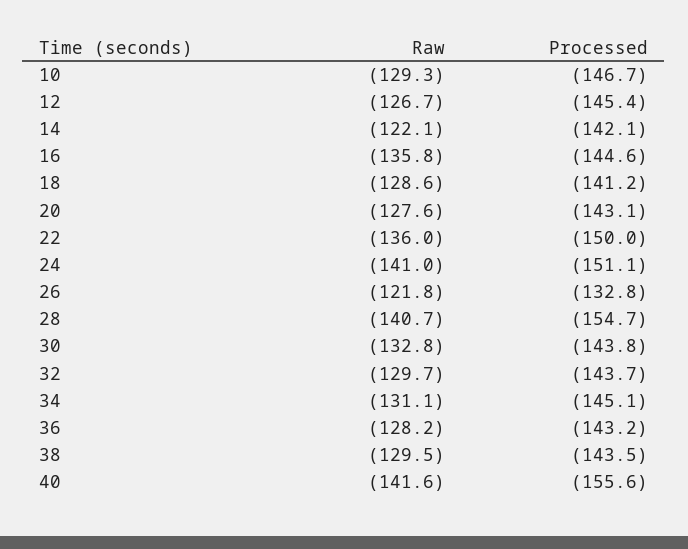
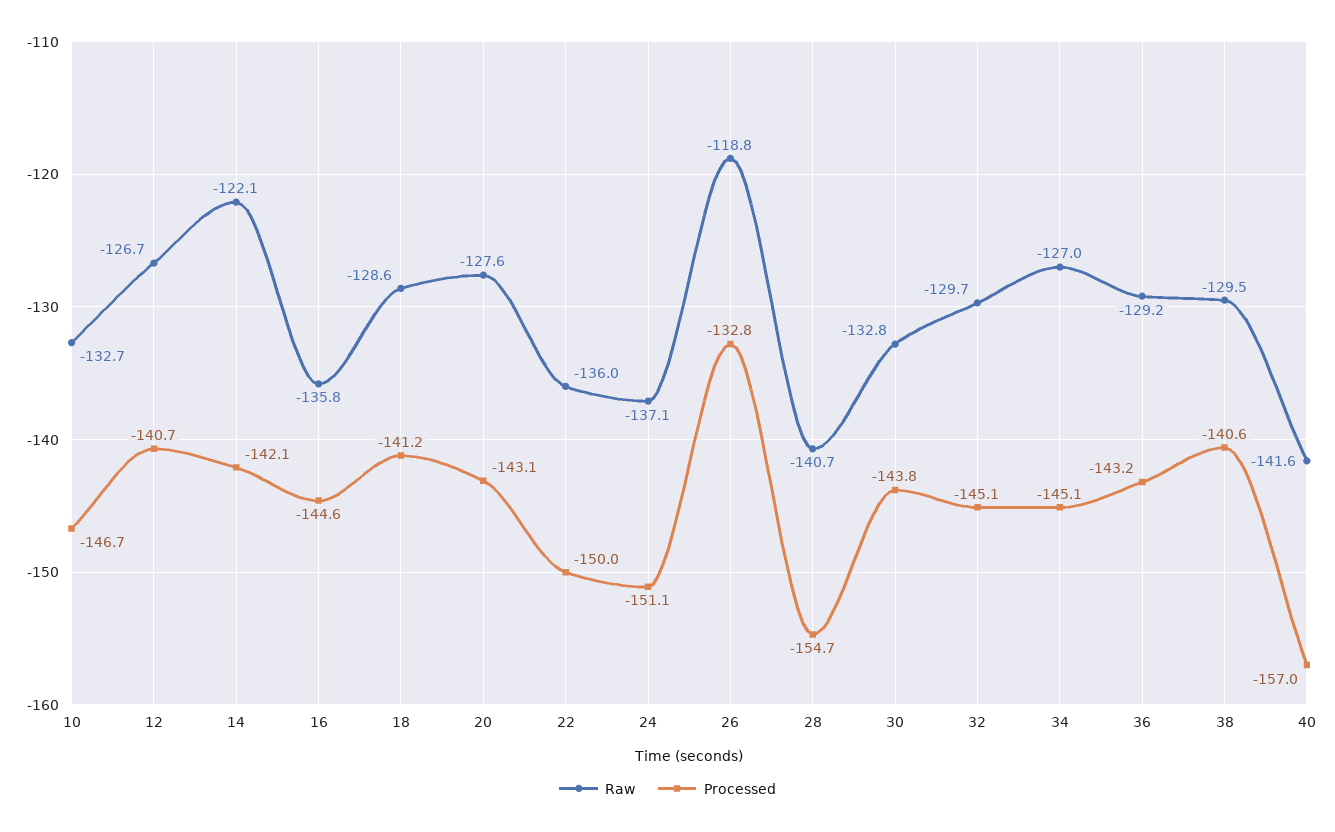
  {
    "Raw": {
-     "10": -129.3,
+     "10": -132.7,
      "12": -126.7,
      "14": -122.1,
      "16": -135.8,
      "18": -128.6,
      "20": -127.6,
      "22": -136,
-     "24": -141,
+     "24": -137.1,
-     "26": -121.8,
+     "26": -118.8,
      "28": -140.7,
      "30": -132.8,
      "32": -129.7,
-     "34": -131.1,
+     "34": -127,
-     "36": -128.2,
+     "36": -129.2,
      "38": -129.5,
      "40": -141.6
    },
    "Processed": {
      "10": -146.7,
-     "12": -145.4,
+     "12": -140.7,
      "14": -142.1,
      "16": -144.6,
      "18": -141.2,
      "20": -143.1,
      "22": -150,
      "24": -151.1,
      "26": -132.8,
      "28": -154.7,
      "30": -143.8,
-     "32": -143.7,
+     "32": -145.1,
      "34": -145.1,
      "36": -143.2,
-     "38": -143.5,
+     "38": -140.6,
-     "40": -155.6
+     "40": -157
    }
  }

